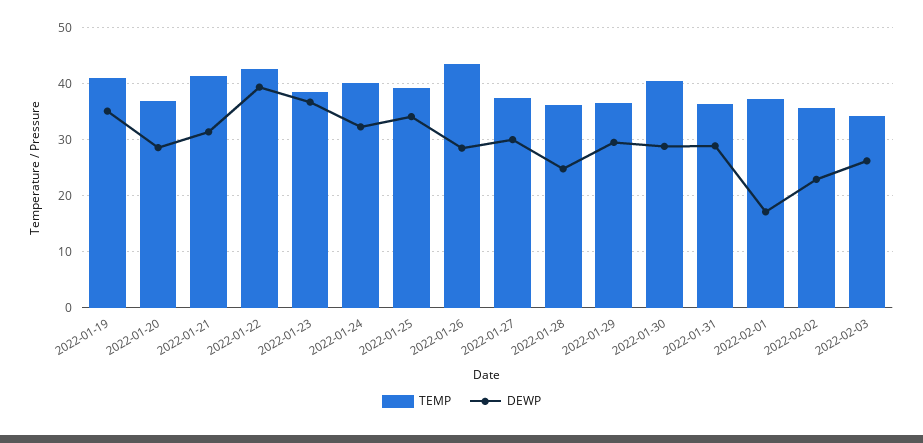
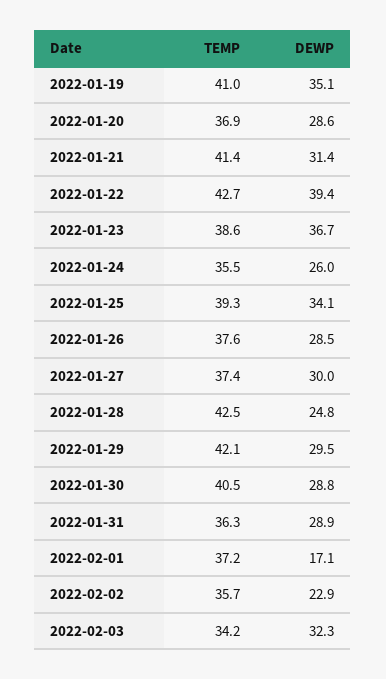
  {
    "TEMP": {
      "2022-01-19": 41,
      "2022-01-20": 36.9,
      "2022-01-21": 41.4,
      "2022-01-22": 42.7,
      "2022-01-23": 38.6,
-     "2022-01-24": 40,
+     "2022-01-24": 35.5,
      "2022-01-25": 39.3,
-     "2022-01-26": 44,
+     "2022-01-26": 37.6,
      "2022-01-27": 37.4,
-     "2022-01-28": 36,
+     "2022-01-28": 42.5,
-     "2022-01-29": 36,
+     "2022-01-29": 42.1,
      "2022-01-30": 40.5,
      "2022-01-31": 36.3,
      "2022-02-01": 37.2,
      "2022-02-02": 35.7,
      "2022-02-03": 34.2
    },
    "DEWP": {
      "2022-01-19": 35.1,
      "2022-01-20": 28.6,
      "2022-01-21": 31.4,
      "2022-01-22": 39.4,
      "2022-01-23": 36.7,
-     "2022-01-24": 32,
+     "2022-01-24": 26,
      "2022-01-25": 34.1,
      "2022-01-26": 28.5,
      "2022-01-27": 30,
      "2022-01-28": 24.8,
      "2022-01-29": 29.5,
      "2022-01-30": 28.8,
      "2022-01-31": 28.9,
      "2022-02-01": 17.1,
      "2022-02-02": 22.9,
-     "2022-02-03": 26
+     "2022-02-03": 32.3
    }
  }

